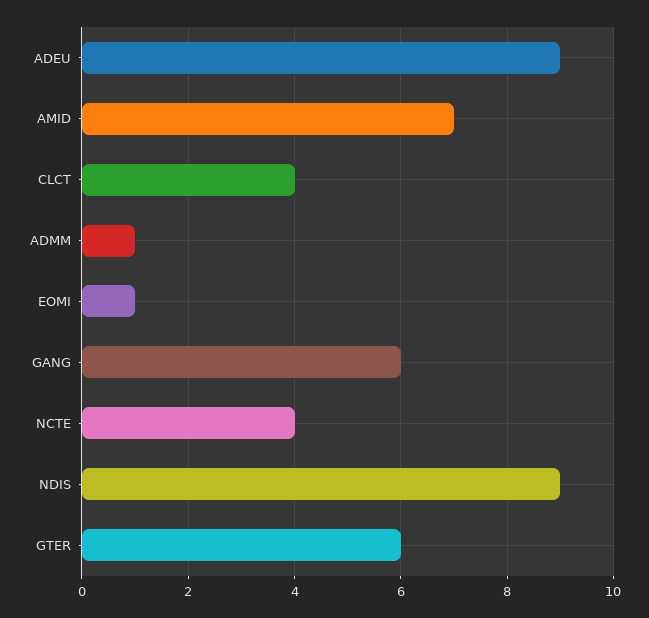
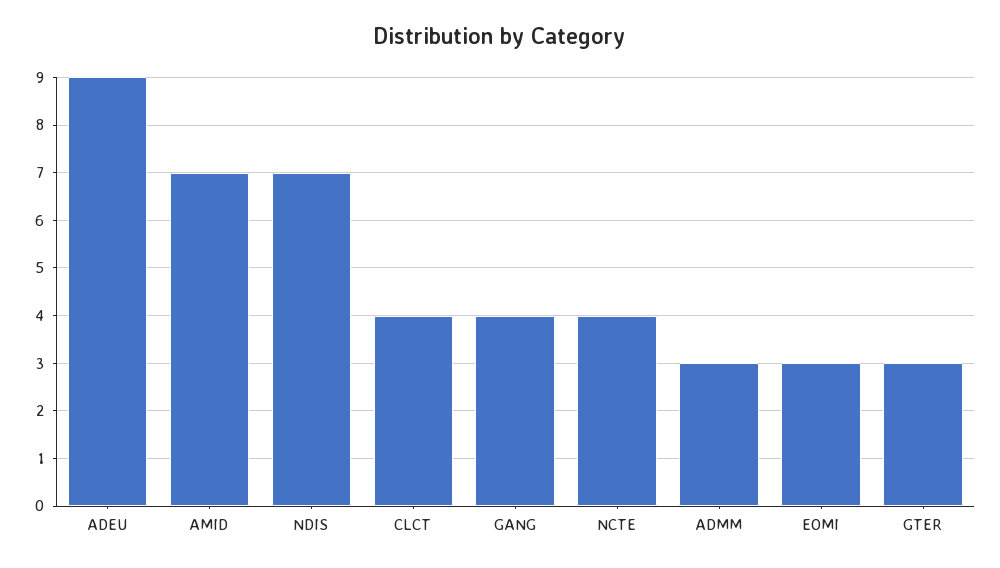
  {
    "ADEU": 9,
    "AMID": 7,
    "CLCT": 4,
-   "ADMM": 1,
+   "ADMM": 3,
-   "EOMI": 1,
+   "EOMI": 3,
-   "GANG": 6,
+   "GANG": 4,
    "NCTE": 4,
-   "NDIS": 9,
+   "NDIS": 7,
-   "GTER": 6
+   "GTER": 3
  }

